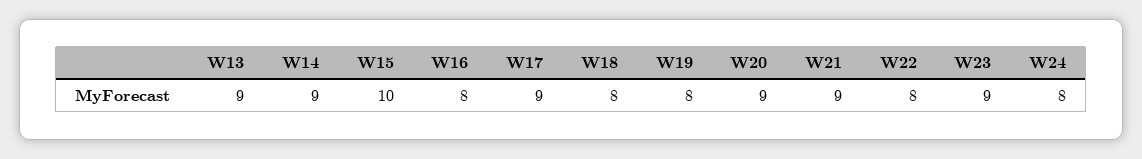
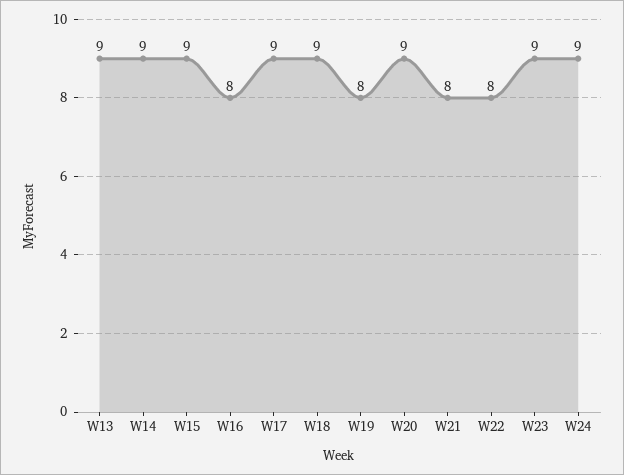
  {
    "W13": 9,
    "W14": 9,
-   "W15": 10,
+   "W15": 9,
    "W16": 8,
    "W17": 9,
-   "W18": 8,
+   "W18": 9,
    "W19": 8,
    "W20": 9,
-   "W21": 9,
+   "W21": 8,
    "W22": 8,
    "W23": 9,
-   "W24": 8
+   "W24": 9
  }

